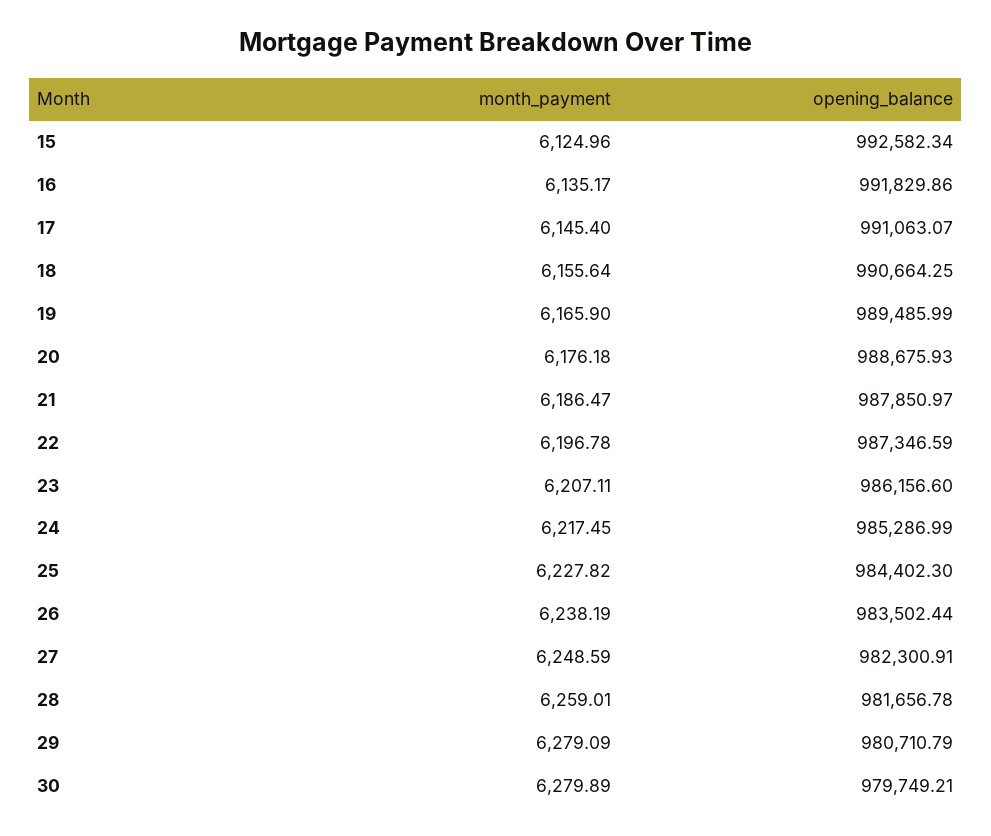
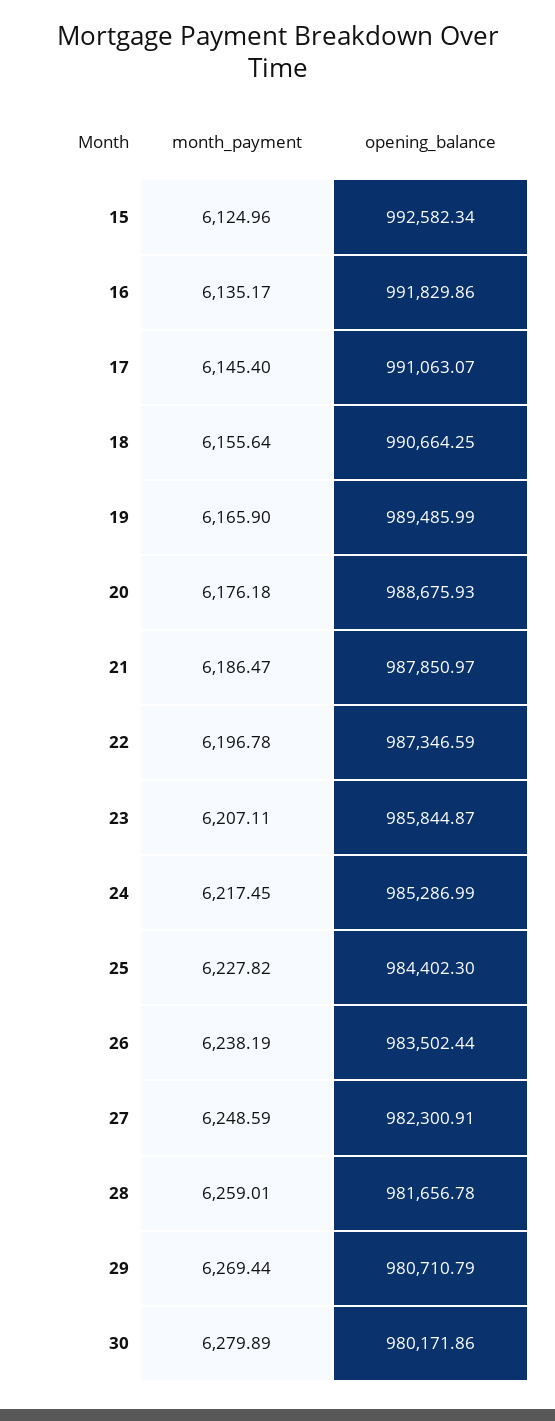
  {
    "month_payment": {
      "15": 6124.96,
      "16": 6135.17,
      "17": 6145.4,
      "18": 6155.64,
      "19": 6165.9,
      "20": 6176.18,
      "21": 6186.47,
      "22": 6196.78,
      "23": 6207.11,
      "24": 6217.45,
      "25": 6227.82,
      "26": 6238.19,
      "27": 6248.59,
      "28": 6259.01,
-     "29": 6279.09,
+     "29": 6269.44,
      "30": 6279.89
    },
    "opening_balance": {
      "15": 992582.34,
      "16": 991829.86,
      "17": 991063.07,
      "18": 990664.25,
      "19": 989485.99,
      "20": 988675.93,
      "21": 987850.97,
      "22": 987346.59,
-     "23": 986156.6,
+     "23": 985844.87,
      "24": 985286.99,
      "25": 984402.3,
      "26": 983502.44,
      "27": 982300.91,
      "28": 981656.78,
      "29": 980710.79,
-     "30": 979749.21
+     "30": 980171.86
    }
  }

